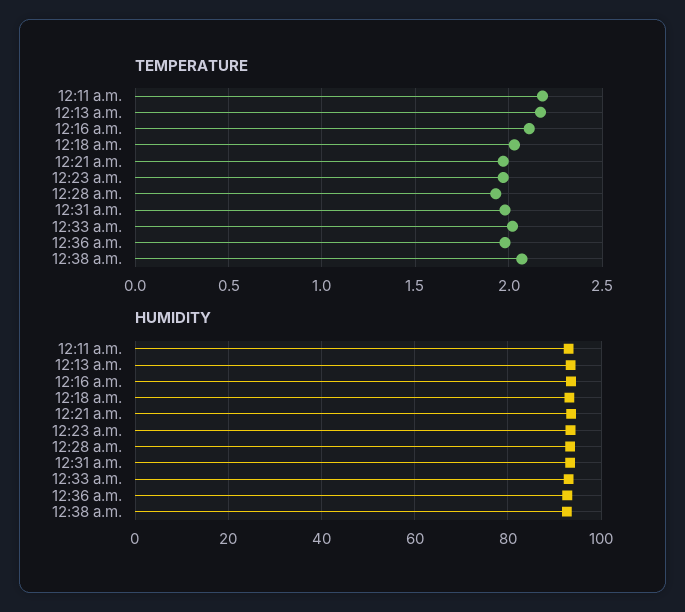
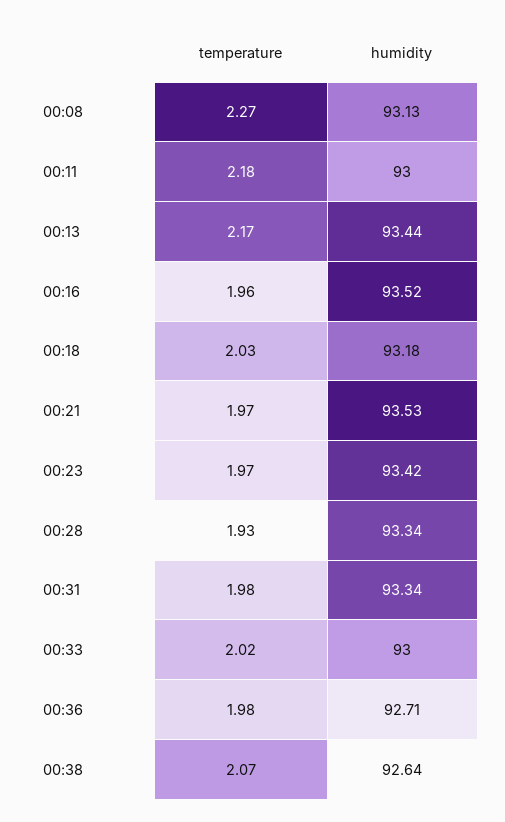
  {
    "TEMPERATURE": {
      "12:11 a.m.": 2.18,
      "12:13 a.m.": 2.17,
-     "12:16 a.m.": 2.1,
+     "12:16 a.m.": 1.96,
      "12:18 a.m.": 2.03,
      "12:21 a.m.": 1.97,
      "12:23 a.m.": 1.97,
      "12:28 a.m.": 1.93,
      "12:31 a.m.": 1.98,
      "12:33 a.m.": 2.02,
      "12:36 a.m.": 1.98,
-     "12:38 a.m.": 2.07
+     "12:38 a.m.": 2.07,
+     "00:08": 2.27
    },
    "HUMIDITY": {
      "12:11 a.m.": 93,
      "12:13 a.m.": 93.44,
      "12:16 a.m.": 93.52,
      "12:18 a.m.": 93.18,
      "12:21 a.m.": 93.53,
      "12:23 a.m.": 93.42,
      "12:28 a.m.": 93.34,
      "12:31 a.m.": 93.34,
      "12:33 a.m.": 93,
      "12:36 a.m.": 92.71,
-     "12:38 a.m.": 92.64
+     "12:38 a.m.": 92.64,
+     "00:08": 93.13
    }
  }

